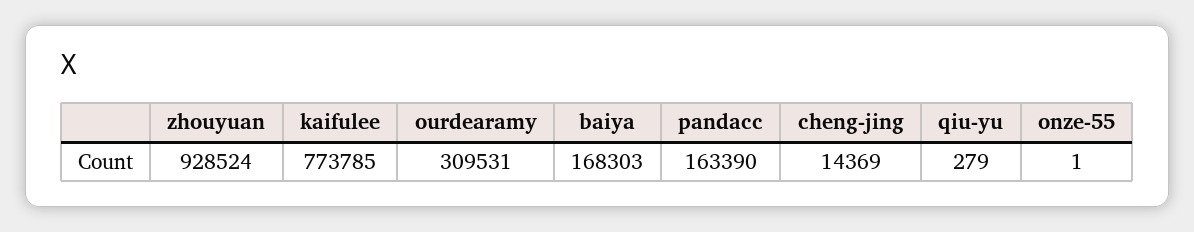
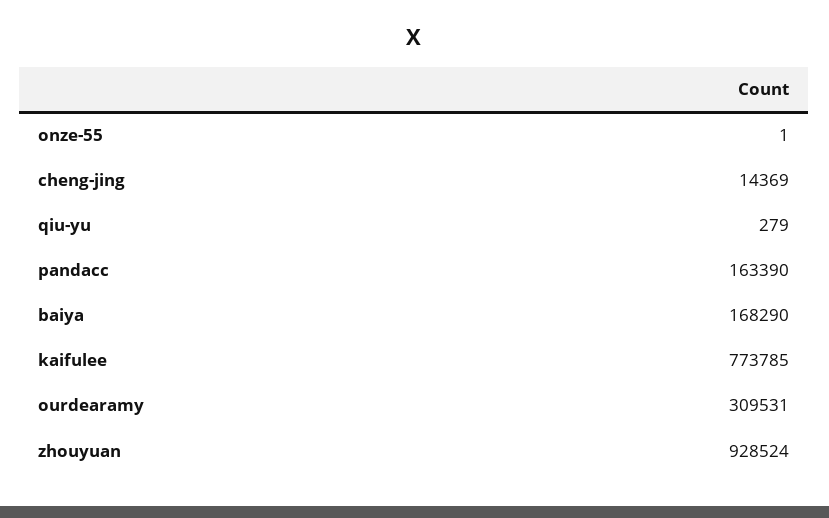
  {
    "zhouyuan": 928524,
    "kaifulee": 773785,
    "ourdearamy": 309531,
-   "baiya": 168303,
+   "baiya": 168290,
    "pandacc": 163390,
    "cheng-jing": 14369,
    "qiu-yu": 279,
    "onze-55": 1
  }

